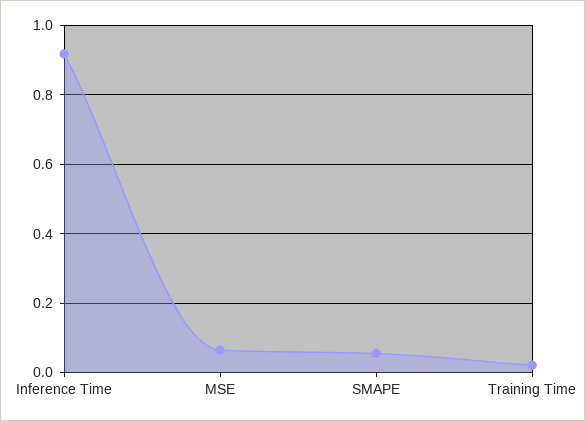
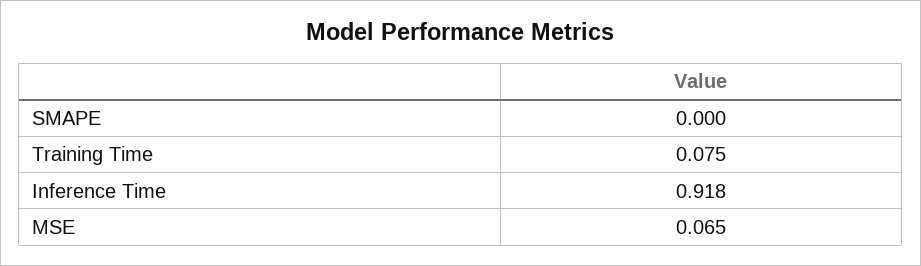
  {
    "Inference Time": 0.918,
    "MSE": 0.065,
-   "SMAPE": 0.06,
+   "SMAPE": 0,
-   "Training Time": 0.02
+   "Training Time": 0.075
  }

